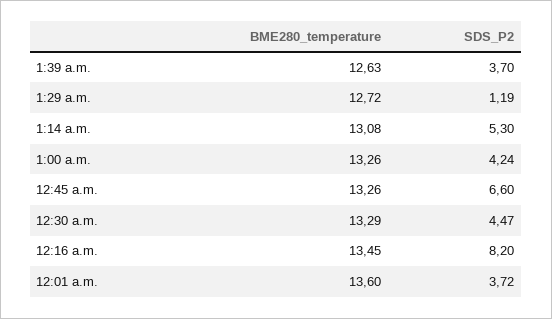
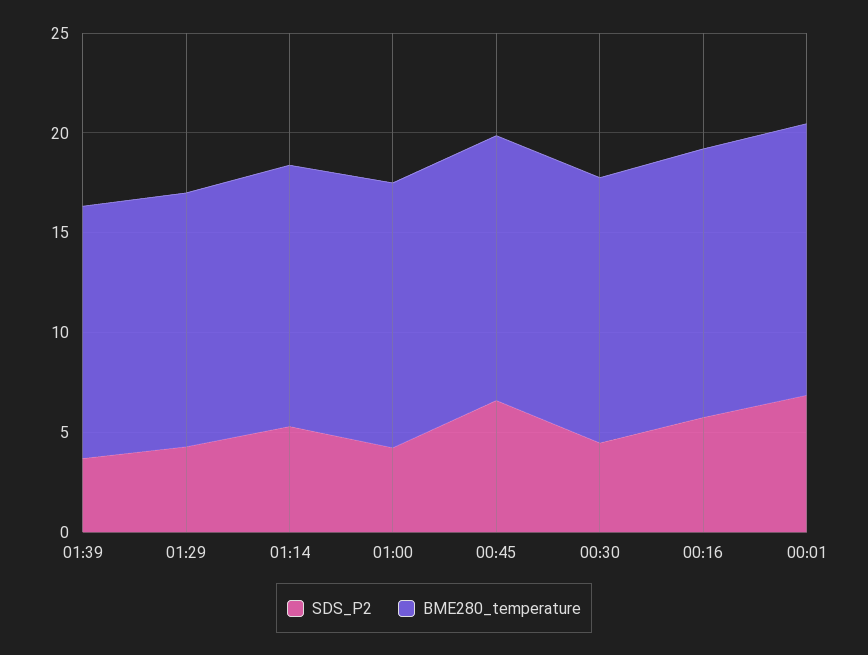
  {
    "BME280_temperature": {
      "1:39 a.m.": 12.63,
      "1:29 a.m.": 12.72,
      "1:14 a.m.": 13.08,
      "1:00 a.m.": 13.26,
      "12:45 a.m.": 13.26,
      "12:30 a.m.": 13.29,
      "12:16 a.m.": 13.45,
      "12:01 a.m.": 13.6
    },
    "SDS_P2": {
      "1:39 a.m.": 3.7,
-     "1:29 a.m.": 1.19,
+     "1:29 a.m.": 4,
      "1:14 a.m.": 5.3,
      "1:00 a.m.": 4.24,
      "12:45 a.m.": 6.6,
      "12:30 a.m.": 4.47,
-     "12:16 a.m.": 8.2,
+     "12:16 a.m.": 6,
-     "12:01 a.m.": 3.72
+     "12:01 a.m.": 7
    }
  }

